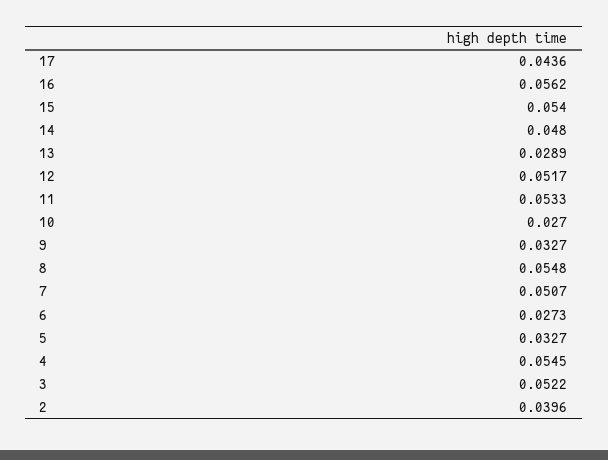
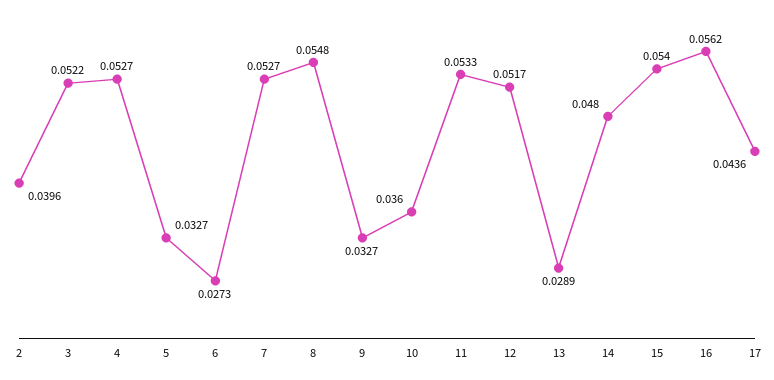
  {
    "17": 0.0436,
    "16": 0.0562,
    "15": 0.054,
    "14": 0.048,
    "13": 0.0289,
    "12": 0.0517,
    "11": 0.0533,
-   "10": 0.027,
+   "10": 0.036,
    "9": 0.0327,
    "8": 0.0548,
-   "7": 0.0507,
+   "7": 0.0527,
    "6": 0.0273,
    "5": 0.0327,
-   "4": 0.0545,
+   "4": 0.0527,
    "3": 0.0522,
    "2": 0.0396
  }

